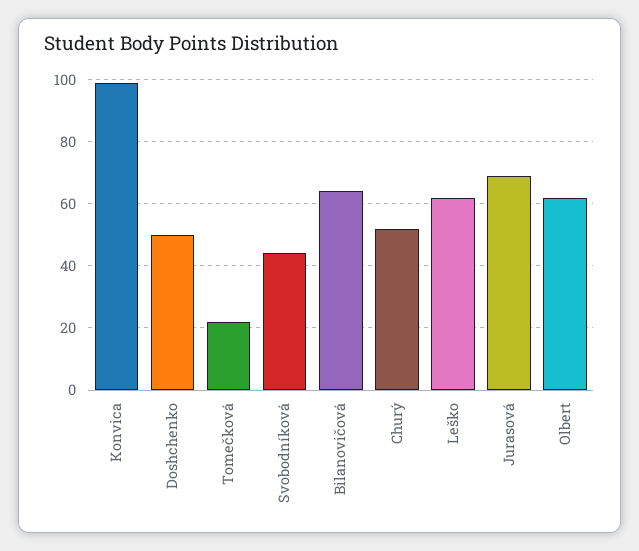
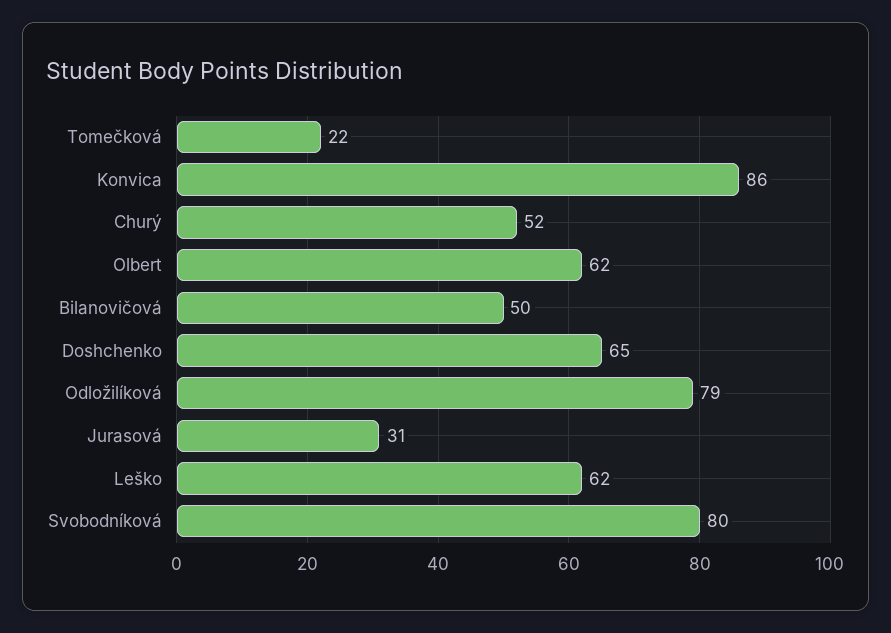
  {
-   "Konvica": 100,
+   "Konvica": 86,
-   "Doshchenko": 50,
+   "Doshchenko": 65,
    "Tomečková": 22,
-   "Svobodníková": 45,
+   "Svobodníková": 80,
-   "Bilanovičová": 65,
+   "Bilanovičová": 50,
    "Churý": 52,
    "Leško": 62,
-   "Jurasová": 70,
+   "Jurasová": 31,
-   "Olbert": 62
+   "Olbert": 62,
+   "Odložilíková": 79
  }

